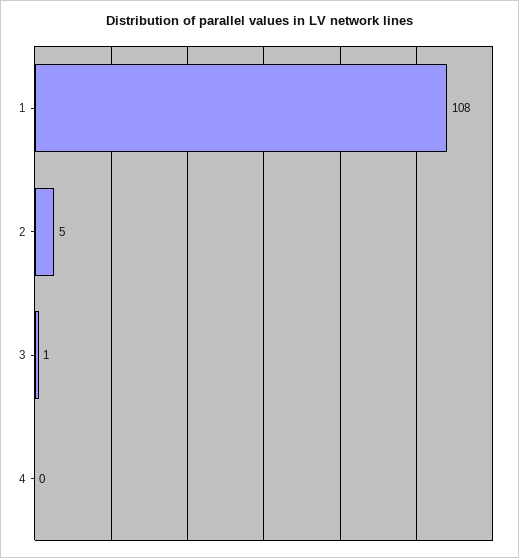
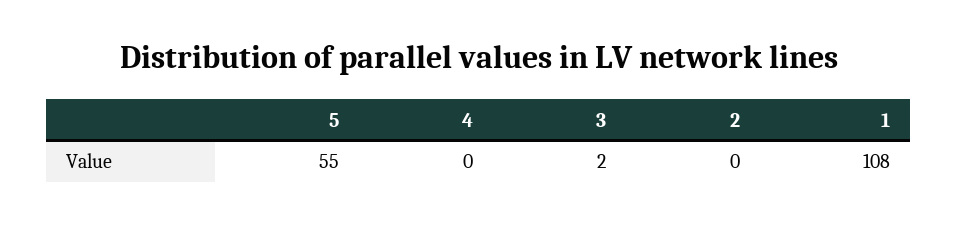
  {
    "1": 108,
-   "2": 5,
+   "2": 0,
-   "3": 1,
+   "3": 2,
-   "4": 0
+   "4": 0,
+   "5": 55
  }

